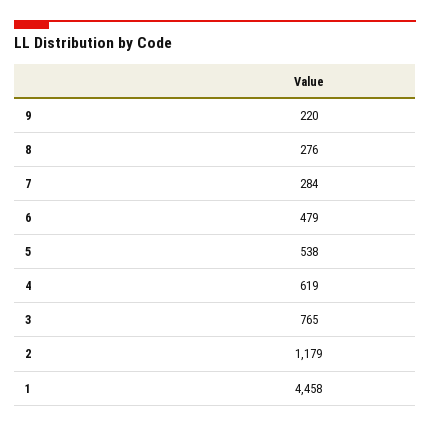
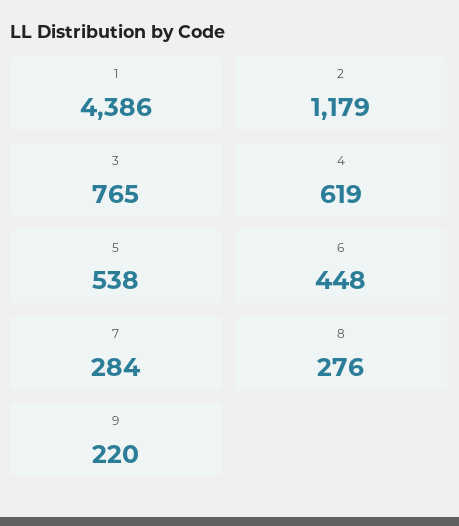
  {
    "9": 220,
    "8": 276,
    "7": 284,
-   "6": 479,
+   "6": 448,
    "5": 538,
    "4": 619,
    "3": 765,
    "2": 1179,
-   "1": 4458
+   "1": 4386
  }

